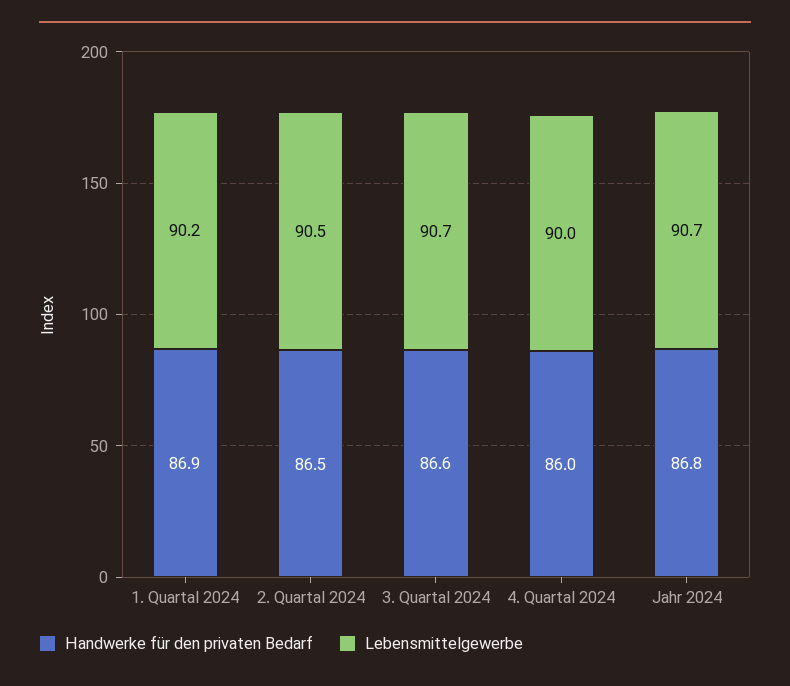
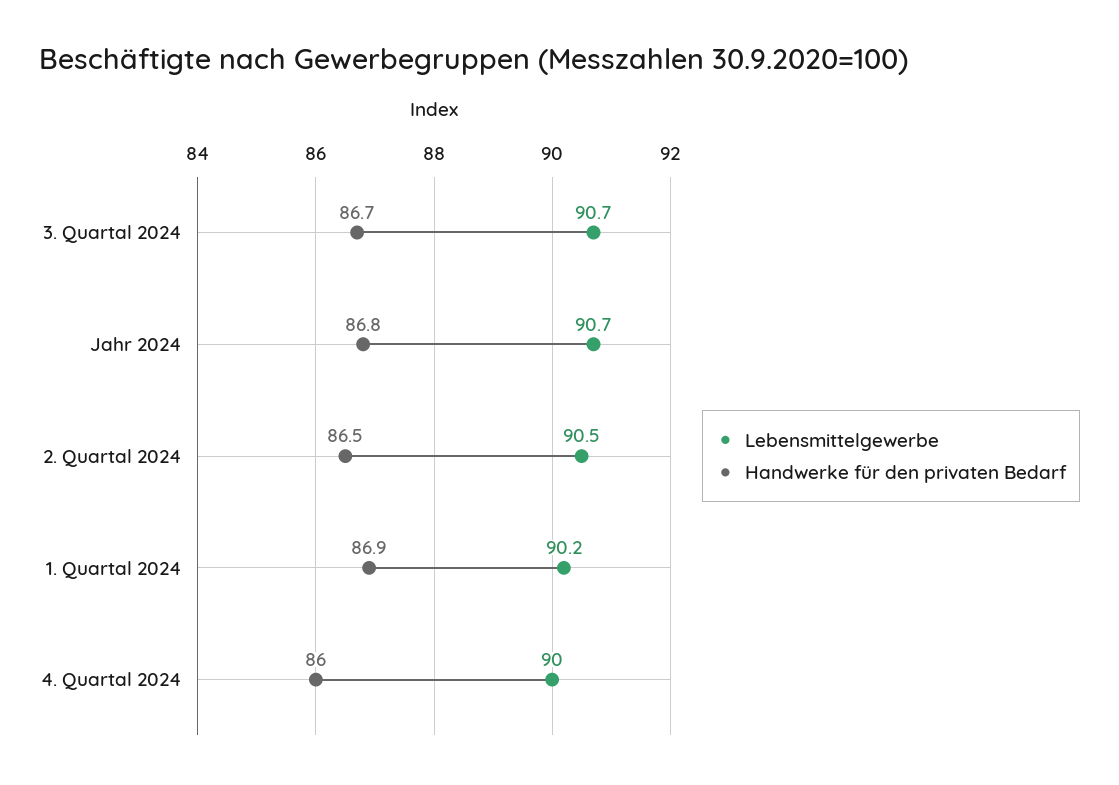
  {
    "Handwerke für den privaten Bedarf": {
      "1. Quartal 2024": 86.9,
      "2. Quartal 2024": 86.5,
-     "3. Quartal 2024": 86.6,
+     "3. Quartal 2024": 86.7,
      "4. Quartal 2024": 86,
      "Jahr 2024": 86.8
    },
    "Lebensmittelgewerbe": {
      "1. Quartal 2024": 90.2,
      "2. Quartal 2024": 90.5,
      "3. Quartal 2024": 90.7,
      "4. Quartal 2024": 90,
      "Jahr 2024": 90.7
    }
  }

